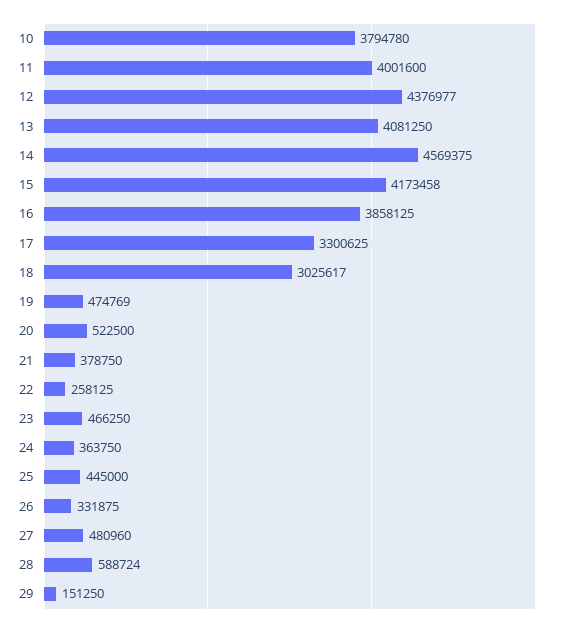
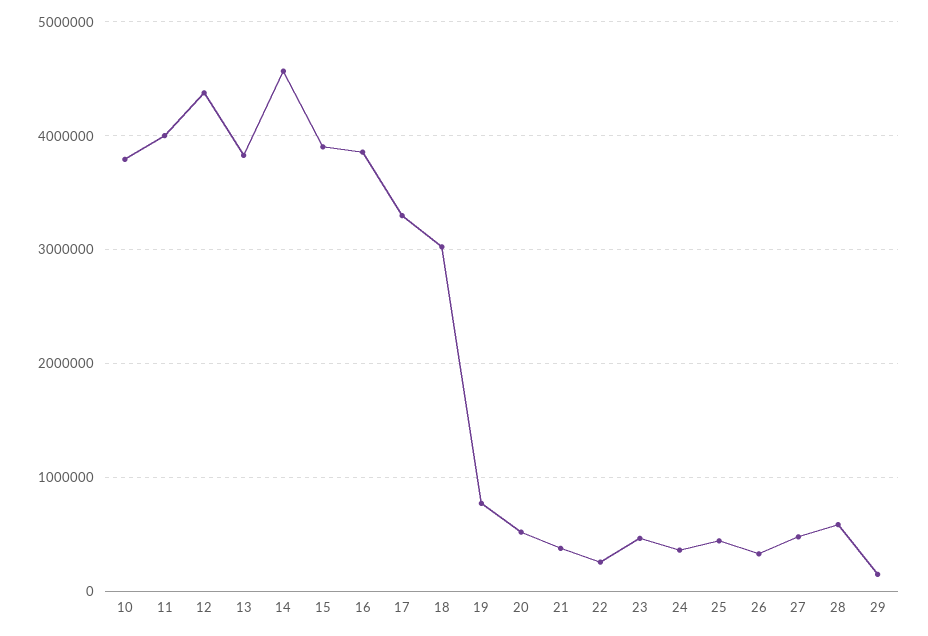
  {
    "10": 3794780,
    "11": 4001600,
    "12": 4376977,
-   "13": 4081250,
+   "13": 3800000,
    "14": 4569375,
-   "15": 4173458,
+   "15": 3900000,
    "16": 3858125,
    "17": 3300625,
    "18": 3025617,
-   "19": 474769,
+   "19": 800000,
    "20": 522500,
    "21": 378750,
    "22": 258125,
    "23": 466250,
    "24": 363750,
    "25": 445000,
    "26": 331875,
    "27": 480960,
    "28": 588724,
    "29": 151250
  }

